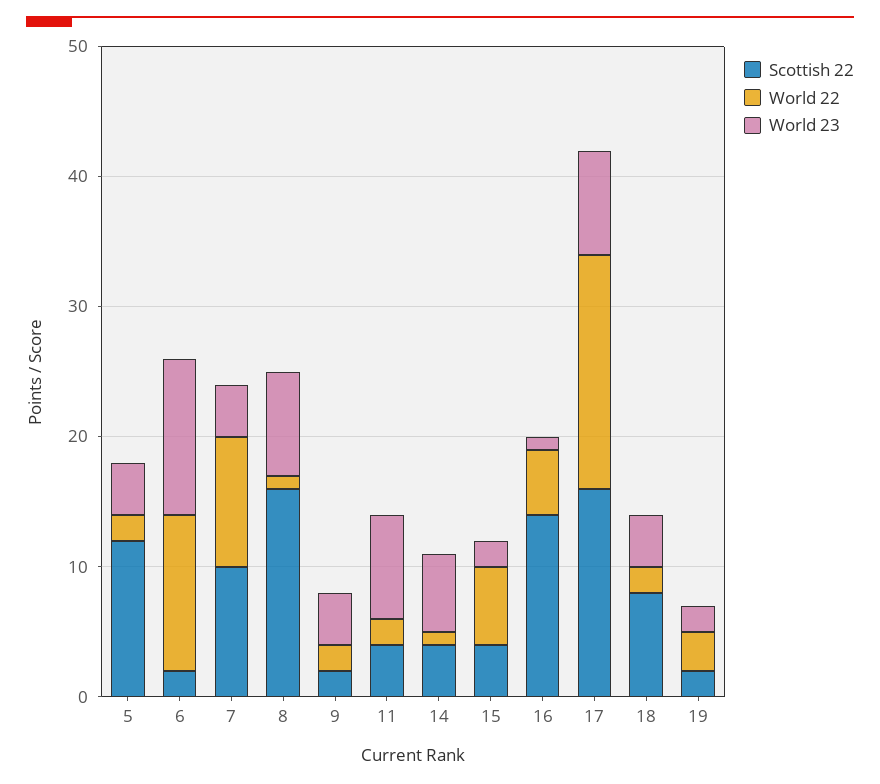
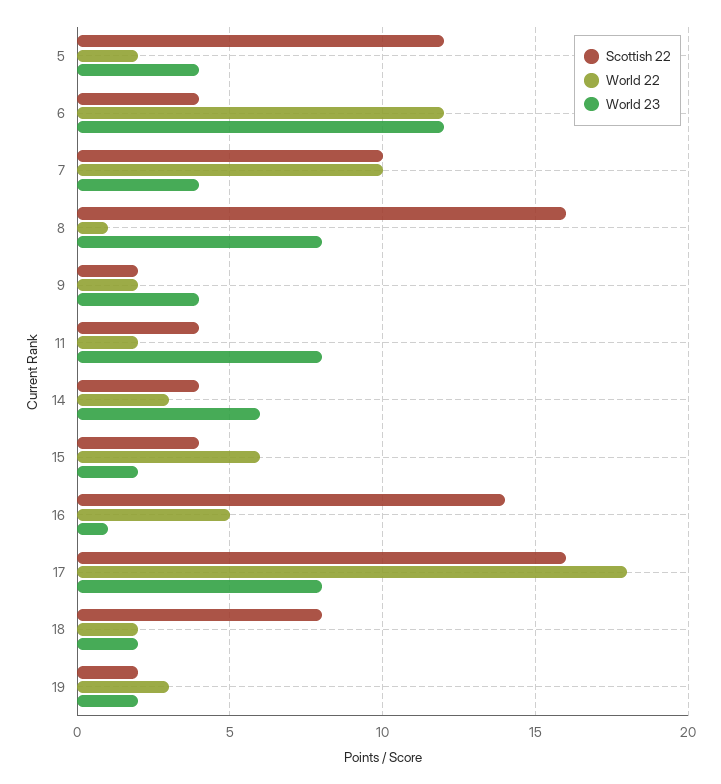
  {
    "Scottish 22": {
      "5": 12,
-     "6": 2,
+     "6": 4,
      "7": 10,
      "8": 16,
      "9": 2,
      "11": 4,
      "14": 4,
      "15": 4,
      "16": 14,
      "17": 16,
      "18": 8,
      "19": 2
    },
    "World 22": {
      "5": 2,
      "6": 12,
      "7": 10,
      "8": 1,
      "9": 2,
      "11": 2,
-     "14": 1,
+     "14": 3,
      "15": 6,
      "16": 5,
      "17": 18,
      "18": 2,
      "19": 3
    },
    "World 23": {
      "5": 4,
      "6": 12,
      "7": 4,
      "8": 8,
      "9": 4,
      "11": 8,
      "14": 6,
      "15": 2,
      "16": 1,
      "17": 8,
-     "18": 4,
+     "18": 2,
      "19": 2
    }
  }

